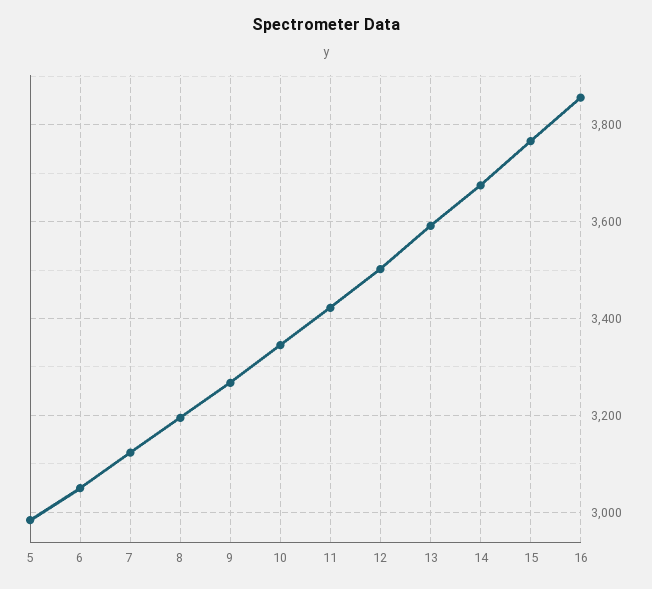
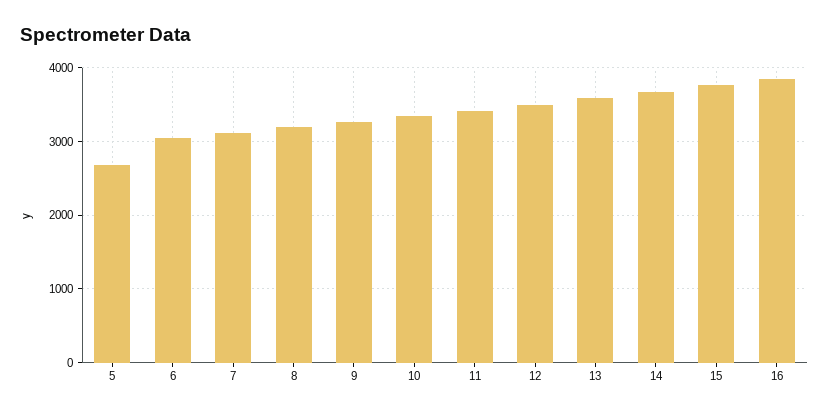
  {
-   "5": 2980,
+   "5": 2700,
    "6": 3060,
    "7": 3120,
    "8": 3200,
    "9": 3260,
    "10": 3340,
    "11": 3420,
    "12": 3500,
    "13": 3600,
    "14": 3680,
    "15": 3760,
    "16": 3860
  }

